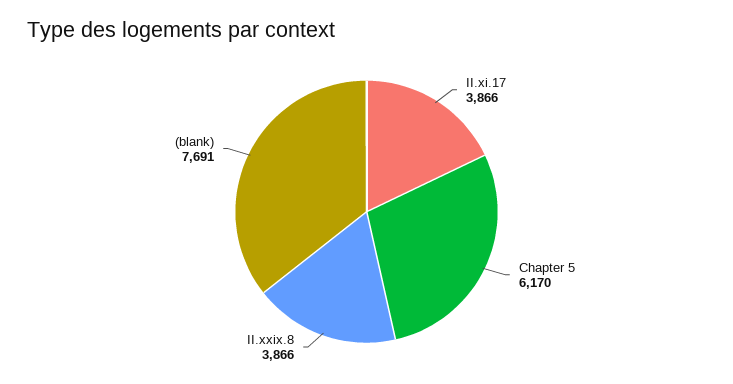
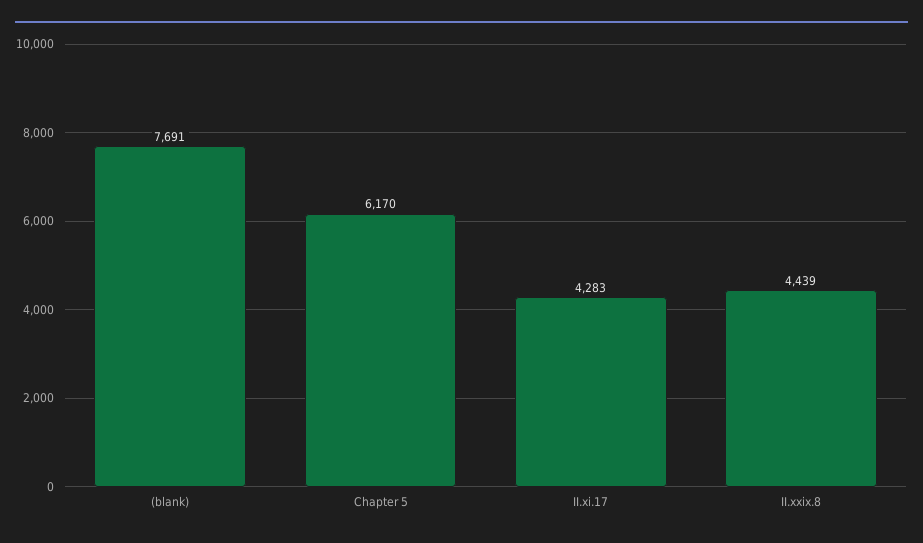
  {
-   "II.xi.17": 3866,
+   "II.xi.17": 4283,
    "Chapter 5": 6170,
-   "II.xxix.8": 3866,
+   "II.xxix.8": 4439,
    "(blank)": 7691
  }

